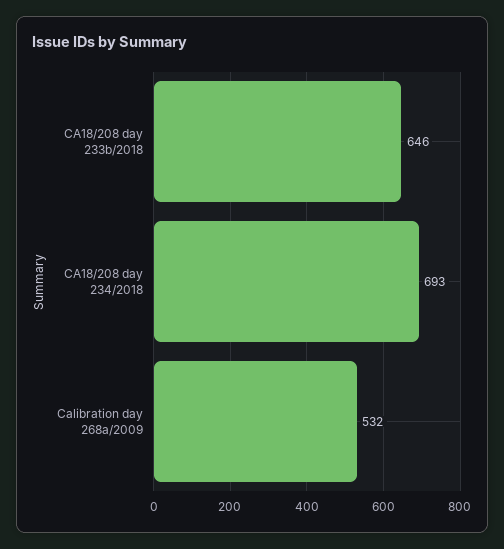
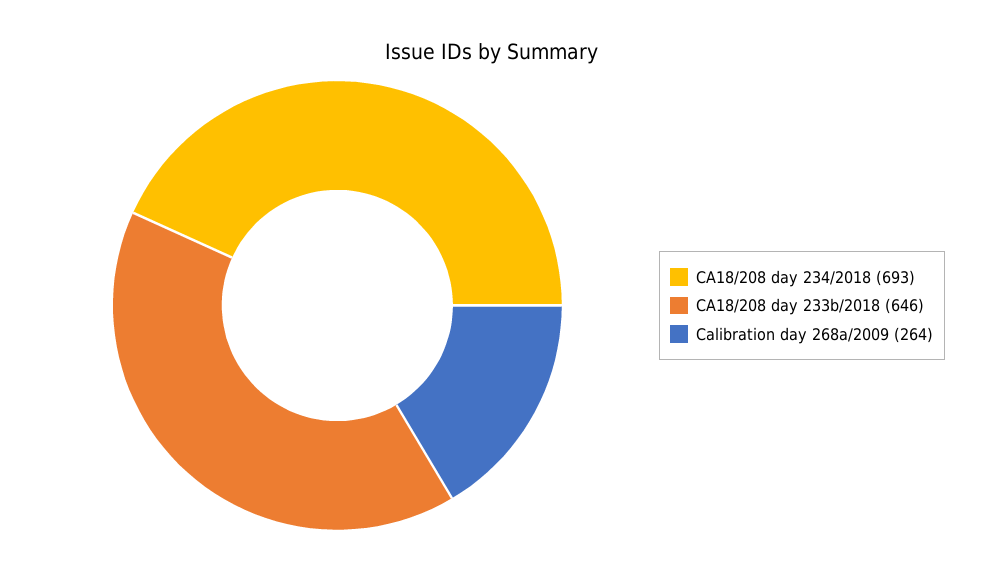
  {
    "CA18/208 day 233b/2018": 646,
    "CA18/208 day 234/2018": 693,
-   "Calibration day 268a/2009": 532
+   "Calibration day 268a/2009": 264
  }

